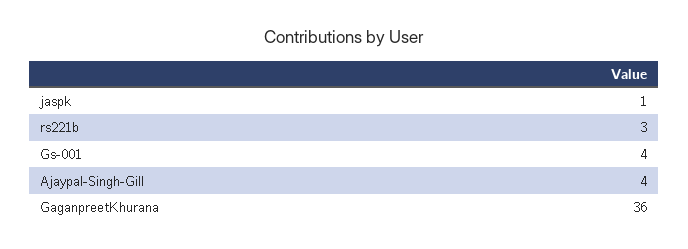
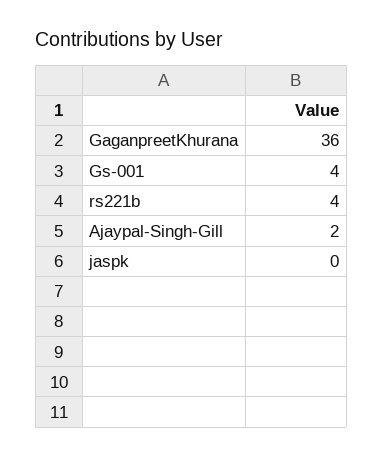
  {
-   "jaspk": 1,
+   "jaspk": 0,
-   "rs221b": 3,
+   "rs221b": 4,
    "Gs-001": 4,
-   "Ajaypal-Singh-Gill": 4,
+   "Ajaypal-Singh-Gill": 2,
    "GaganpreetKhurana": 36
  }

